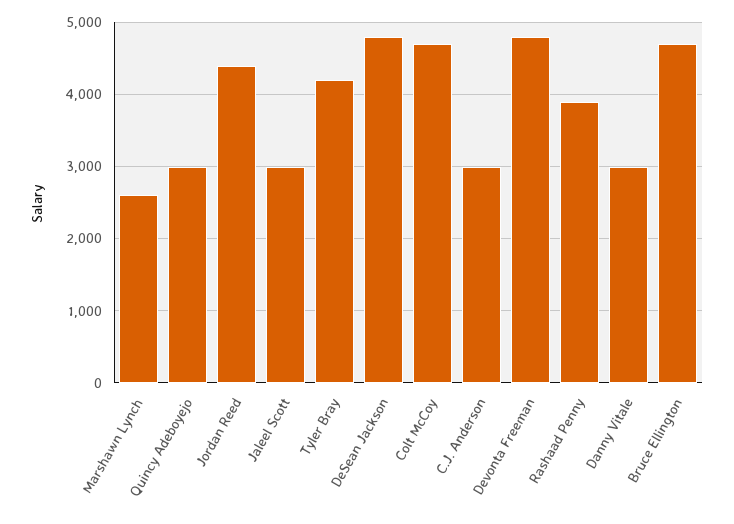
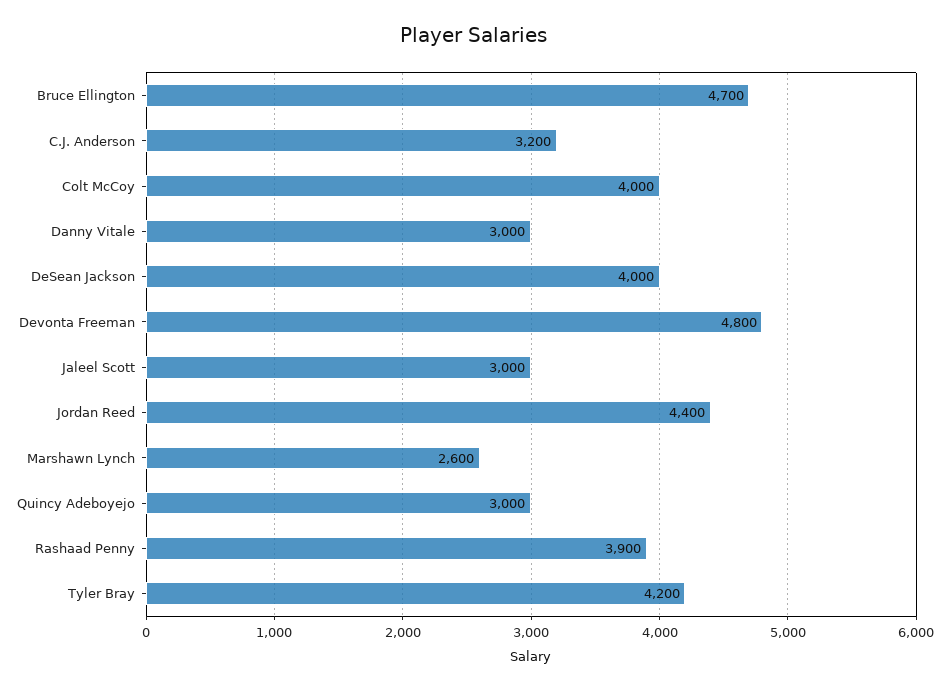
  {
    "Marshawn Lynch": 2600,
    "Quincy Adeboyejo": 3000,
    "Jordan Reed": 4400,
    "Jaleel Scott": 3000,
    "Tyler Bray": 4200,
-   "DeSean Jackson": 4800,
+   "DeSean Jackson": 4000,
-   "Colt McCoy": 4700,
+   "Colt McCoy": 4000,
-   "C.J. Anderson": 3000,
+   "C.J. Anderson": 3200,
    "Devonta Freeman": 4800,
    "Rashaad Penny": 3900,
    "Danny Vitale": 3000,
    "Bruce Ellington": 4700
  }

